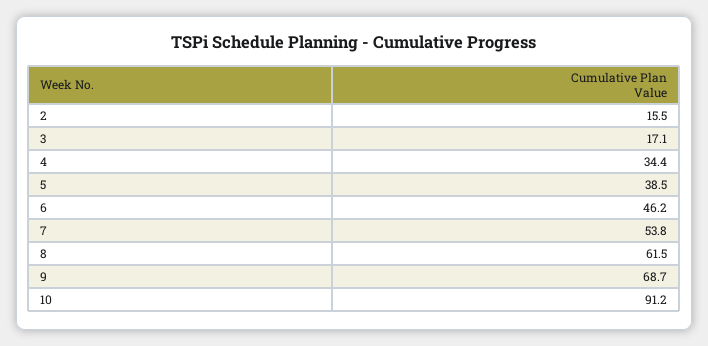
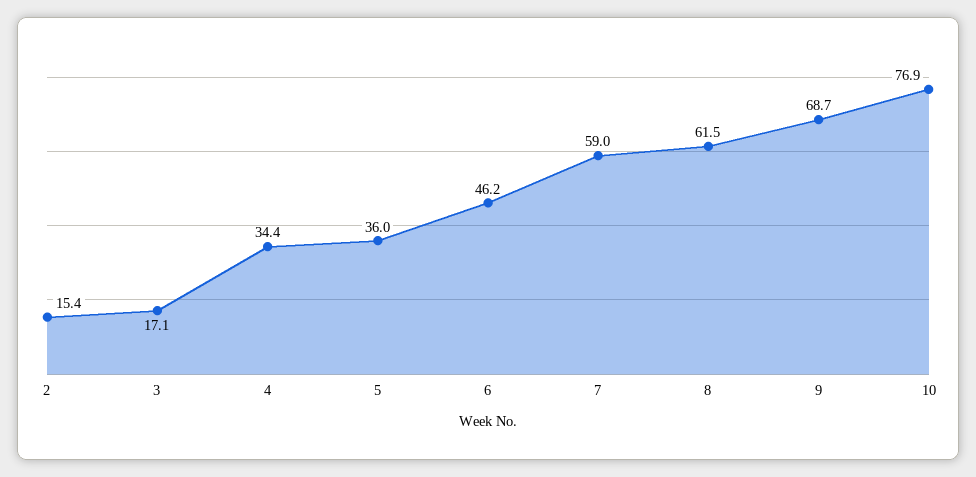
  {
-   "2": 15.5,
+   "2": 15.4,
    "3": 17.1,
    "4": 34.4,
-   "5": 38.5,
+   "5": 36,
    "6": 46.2,
-   "7": 53.8,
+   "7": 59,
    "8": 61.5,
    "9": 68.7,
-   "10": 91.2
+   "10": 76.9
  }

